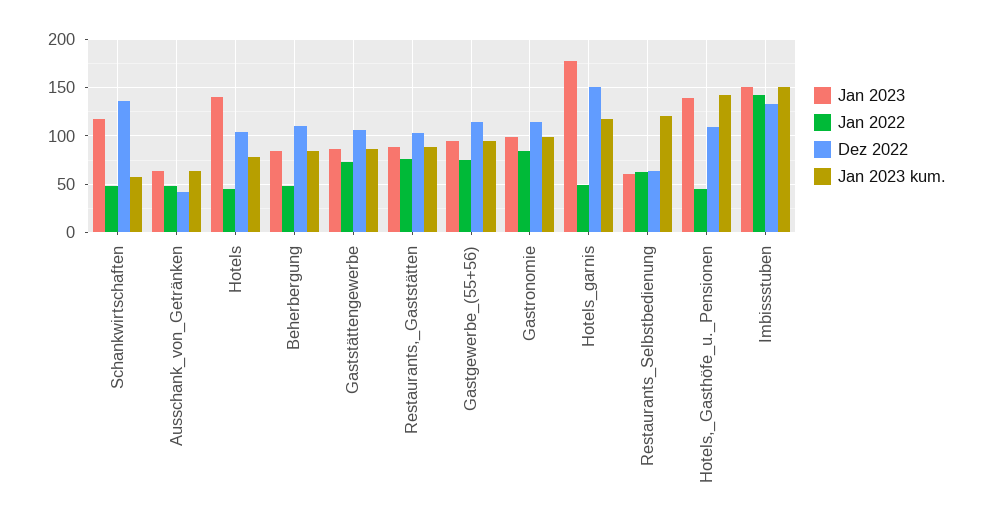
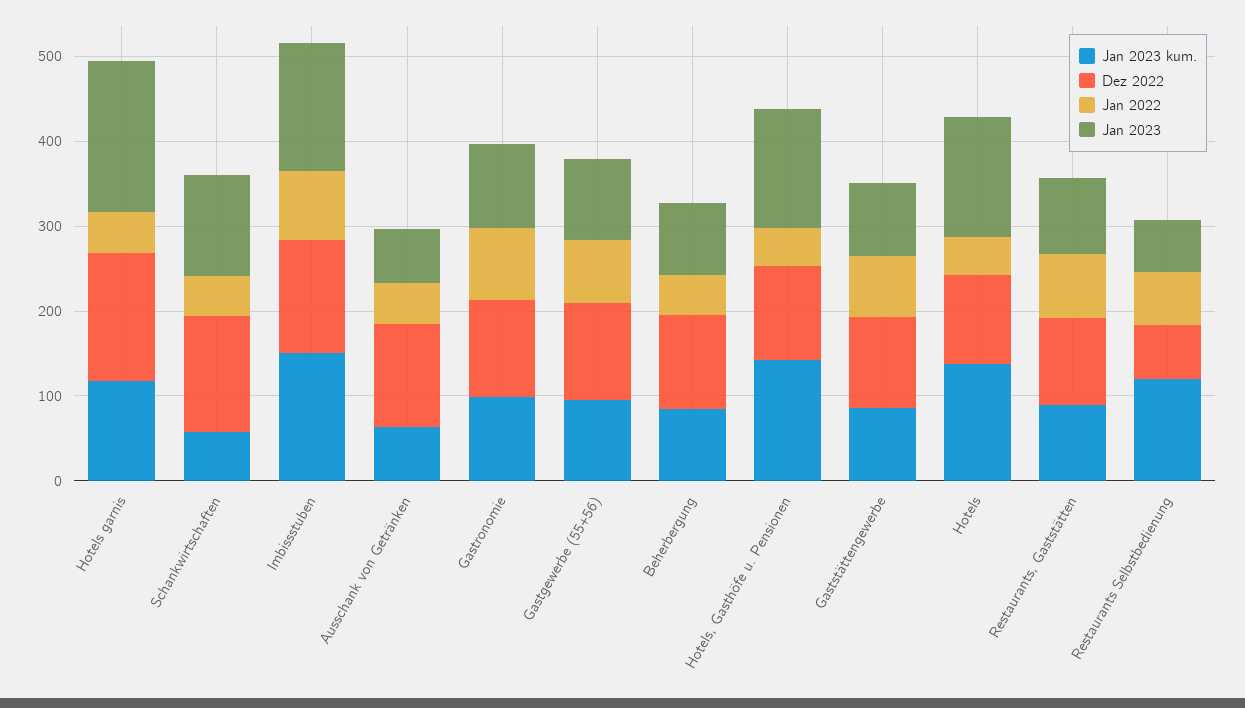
  {
    "Jan 2023": {
      "Schankwirtschaften": 120,
      "Ausschank_von_Getränken": 60,
      "Hotels": 140,
      "Beherbergung": 80,
      "Gaststättengewerbe": 90,
      "Restaurants,_Gaststätten": 90,
      "Gastgewerbe_(55+56)": 100,
      "Gastronomie": 100,
      "Hotels_garnis": 180,
      "Restaurants_Selbstbedienung": 60,
      "Hotels,_Gasthöfe_u._Pensionen": 140,
      "Imbissstuben": 150
    },
    "Jan 2022": {
      "Schankwirtschaften": 50,
      "Ausschank_von_Getränken": 50,
      "Hotels": 50,
      "Beherbergung": 50,
      "Gaststättengewerbe": 70,
      "Restaurants,_Gaststätten": 80,
      "Gastgewerbe_(55+56)": 80,
      "Gastronomie": 80,
      "Hotels_garnis": 50,
      "Restaurants_Selbstbedienung": 60,
      "Hotels,_Gasthöfe_u._Pensionen": 50,
-     "Imbissstuben": 140
+     "Imbissstuben": 80
    },
    "Dez 2022": {
      "Schankwirtschaften": 140,
-     "Ausschank_von_Getränken": 40,
+     "Ausschank_von_Getränken": 120,
      "Hotels": 100,
      "Beherbergung": 110,
      "Gaststättengewerbe": 110,
      "Restaurants,_Gaststätten": 100,
      "Gastgewerbe_(55+56)": 110,
      "Gastronomie": 110,
      "Hotels_garnis": 150,
      "Restaurants_Selbstbedienung": 60,
      "Hotels,_Gasthöfe_u._Pensionen": 110,
      "Imbissstuben": 130
    },
    "Jan 2023 kum.": {
      "Schankwirtschaften": 60,
      "Ausschank_von_Getränken": 60,
-     "Hotels": 80,
+     "Hotels": 140,
      "Beherbergung": 80,
      "Gaststättengewerbe": 90,
      "Restaurants,_Gaststätten": 90,
      "Gastgewerbe_(55+56)": 100,
      "Gastronomie": 100,
      "Hotels_garnis": 120,
      "Restaurants_Selbstbedienung": 120,
      "Hotels,_Gasthöfe_u._Pensionen": 140,
      "Imbissstuben": 150
    }
  }

